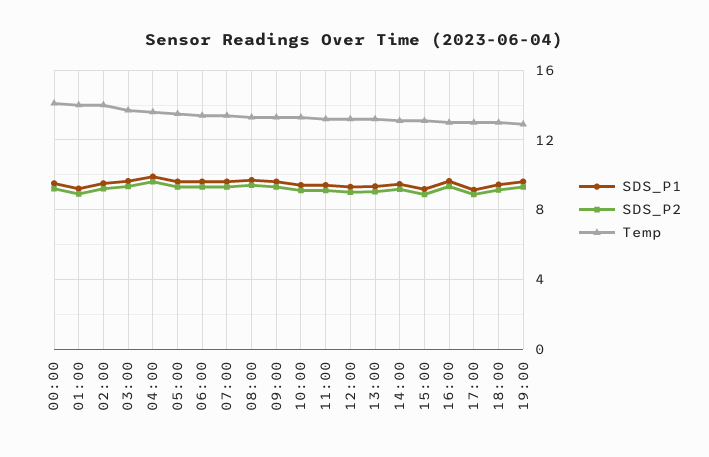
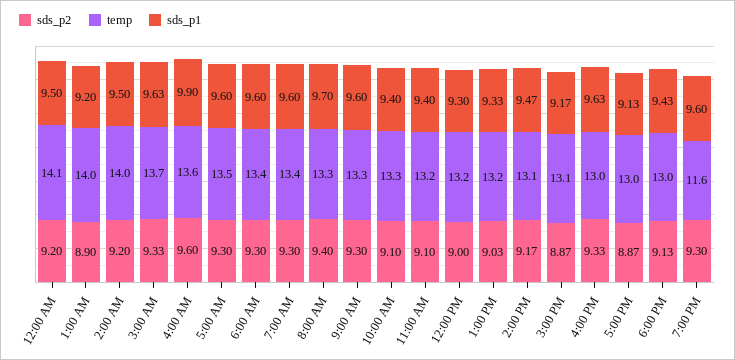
  {
    "SDS_P1": {
      "00:00": 9.5,
      "01:00": 9.2,
      "02:00": 9.5,
      "03:00": 9.63,
      "04:00": 9.9,
      "05:00": 9.6,
      "06:00": 9.6,
      "07:00": 9.6,
      "08:00": 9.7,
      "09:00": 9.6,
      "10:00": 9.4,
      "11:00": 9.4,
      "12:00": 9.3,
      "13:00": 9.33,
      "14:00": 9.47,
      "15:00": 9.17,
      "16:00": 9.63,
      "17:00": 9.13,
      "18:00": 9.43,
      "19:00": 9.6
    },
    "SDS_P2": {
      "00:00": 9.2,
      "01:00": 8.9,
      "02:00": 9.2,
      "03:00": 9.33,
      "04:00": 9.6,
      "05:00": 9.3,
      "06:00": 9.3,
      "07:00": 9.3,
      "08:00": 9.4,
      "09:00": 9.3,
      "10:00": 9.1,
      "11:00": 9.1,
      "12:00": 9,
      "13:00": 9.03,
      "14:00": 9.17,
      "15:00": 8.87,
      "16:00": 9.33,
      "17:00": 8.87,
      "18:00": 9.13,
      "19:00": 9.3
    },
    "Temp": {
      "00:00": 14.1,
      "01:00": 14,
      "02:00": 14,
      "03:00": 13.7,
      "04:00": 13.6,
      "05:00": 13.5,
      "06:00": 13.4,
      "07:00": 13.4,
      "08:00": 13.3,
      "09:00": 13.3,
      "10:00": 13.3,
      "11:00": 13.2,
      "12:00": 13.2,
      "13:00": 13.2,
      "14:00": 13.1,
      "15:00": 13.1,
      "16:00": 13,
      "17:00": 13,
      "18:00": 13,
-     "19:00": 13
+     "19:00": 11.6
    }
  }

